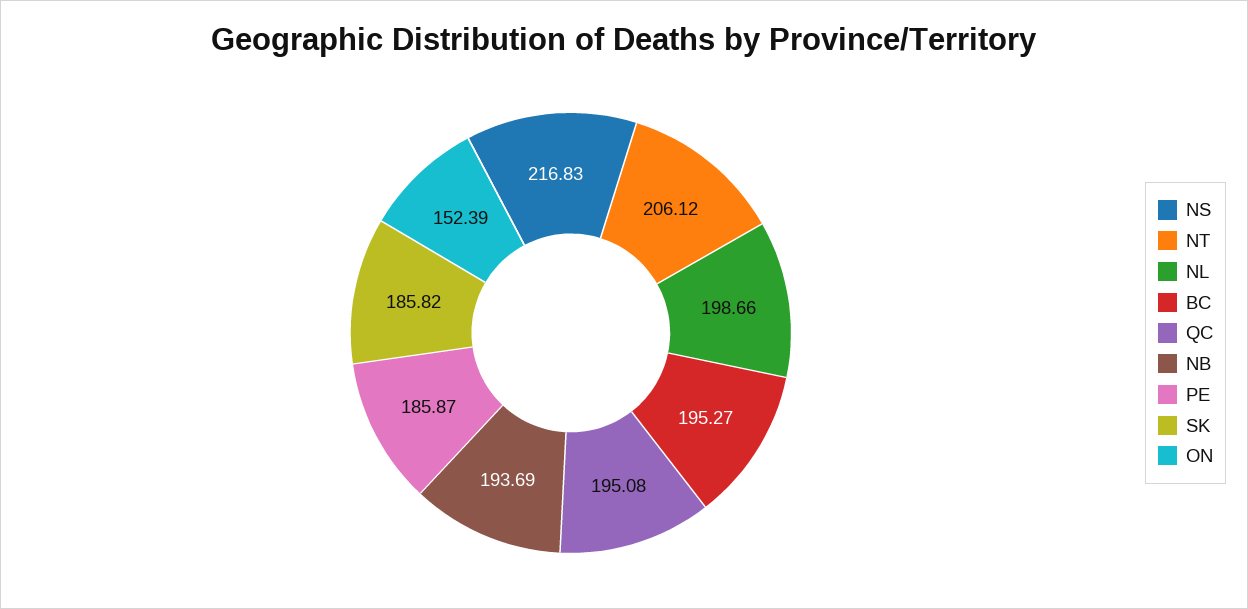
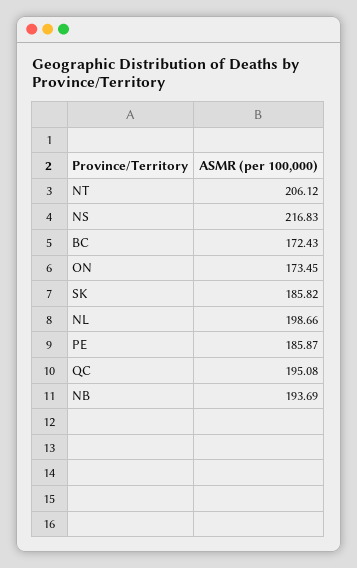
  {
    "NS": 216.83,
    "NT": 206.12,
    "NL": 198.66,
-   "BC": 195.27,
+   "BC": 172.43,
    "QC": 195.08,
    "NB": 193.69,
    "PE": 185.87,
    "SK": 185.82,
-   "ON": 152.39
+   "ON": 173.45
  }

